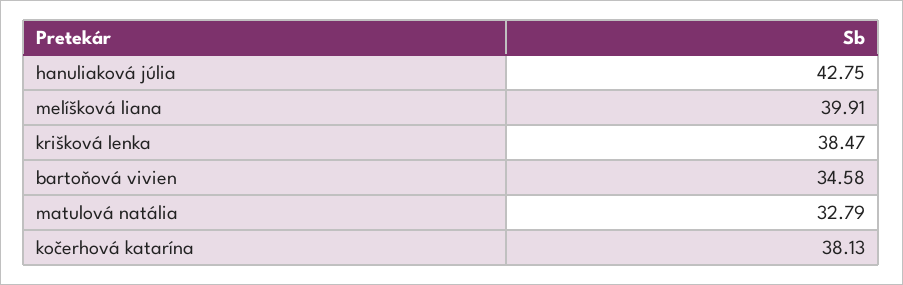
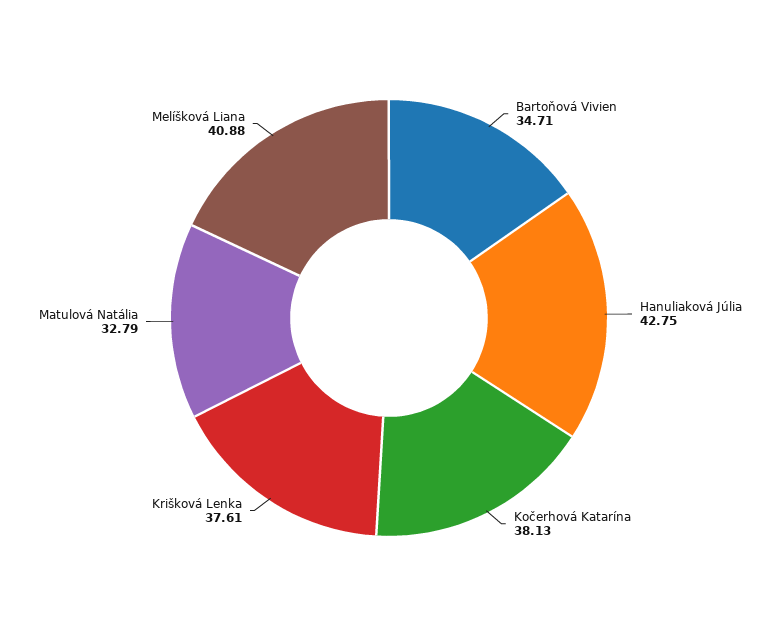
  {
    "hanuliaková júlia": 42.75,
-   "melíšková liana": 39.91,
+   "melíšková liana": 40.88,
-   "krišková lenka": 38.47,
+   "krišková lenka": 37.61,
-   "bartoňová vivien": 34.58,
+   "bartoňová vivien": 34.71,
    "matulová natália": 32.79,
    "kočerhová katarína": 38.13
  }

